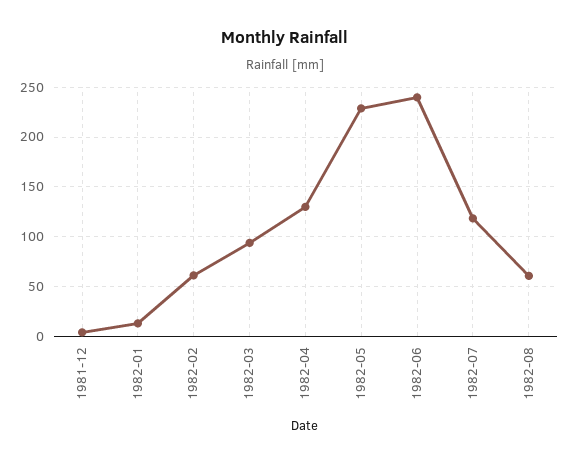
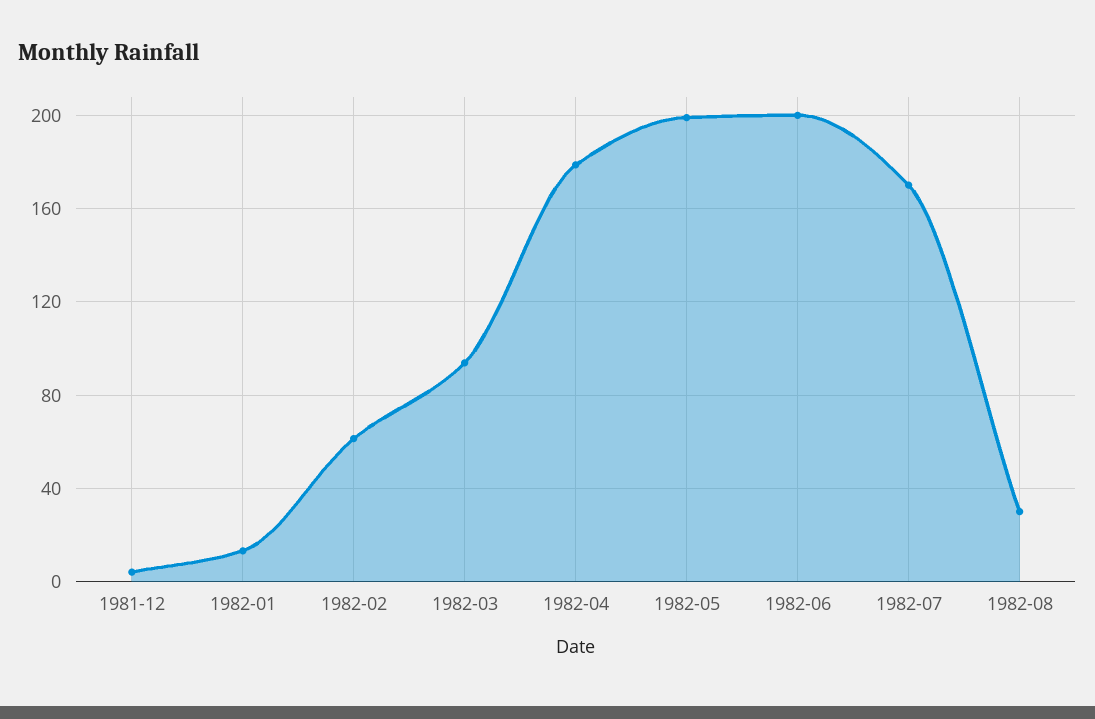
  {
    "1981-12": 5,
    "1982-01": 15,
    "1982-02": 60,
    "1982-03": 95,
-   "1982-04": 130,
+   "1982-04": 180,
-   "1982-05": 230,
+   "1982-05": 200,
-   "1982-06": 240,
+   "1982-06": 200,
-   "1982-07": 120,
+   "1982-07": 170,
-   "1982-08": 60
+   "1982-08": 30
  }

